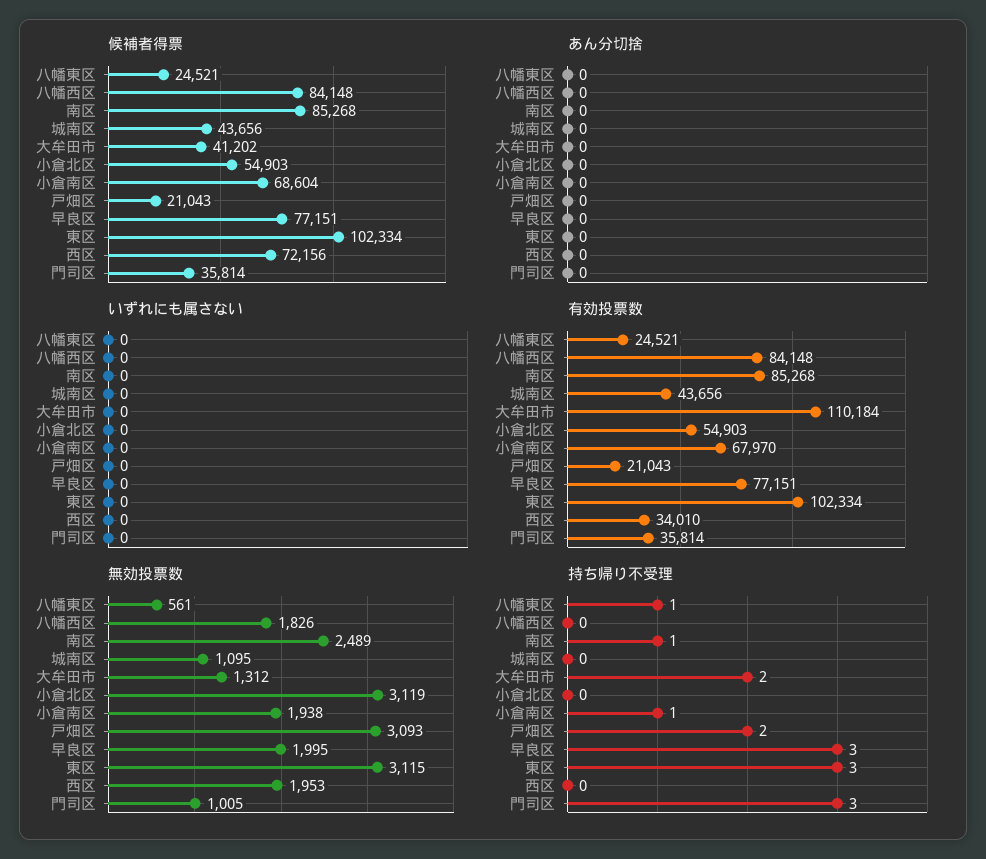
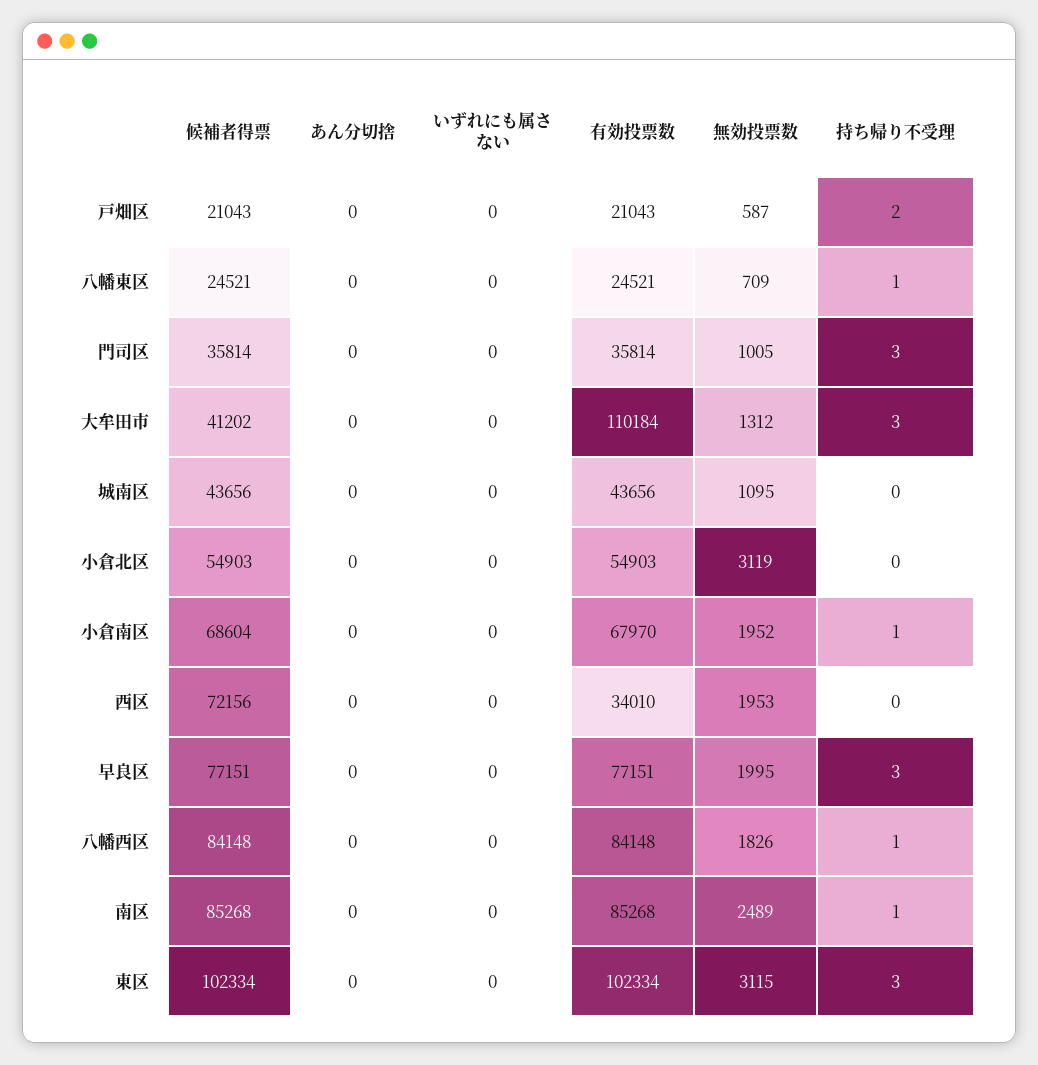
  {
    "候補者得票": {
      "八幡東区": 24521,
      "八幡西区": 84148,
      "南区": 85268,
      "城南区": 43656,
      "大牟田市": 41202,
      "小倉北区": 54903,
      "小倉南区": 68604,
      "戸畑区": 21043,
      "早良区": 77151,
      "東区": 102334,
      "西区": 72156,
      "門司区": 35814
    },
    "あん分切捨": {
      "八幡東区": 0,
      "八幡西区": 0,
      "南区": 0,
      "城南区": 0,
      "大牟田市": 0,
      "小倉北区": 0,
      "小倉南区": 0,
      "戸畑区": 0,
      "早良区": 0,
      "東区": 0,
      "西区": 0,
      "門司区": 0
    },
    "いずれにも属さない": {
      "八幡東区": 0,
      "八幡西区": 0,
      "南区": 0,
      "城南区": 0,
      "大牟田市": 0,
      "小倉北区": 0,
      "小倉南区": 0,
      "戸畑区": 0,
      "早良区": 0,
      "東区": 0,
      "西区": 0,
      "門司区": 0
    },
    "有効投票数": {
      "八幡東区": 24521,
      "八幡西区": 84148,
      "南区": 85268,
      "城南区": 43656,
      "大牟田市": 110184,
      "小倉北区": 54903,
      "小倉南区": 67970,
      "戸畑区": 21043,
      "早良区": 77151,
      "東区": 102334,
      "西区": 34010,
      "門司区": 35814
    },
    "無効投票数": {
-     "八幡東区": 561,
+     "八幡東区": 709,
      "八幡西区": 1826,
      "南区": 2489,
      "城南区": 1095,
      "大牟田市": 1312,
      "小倉北区": 3119,
-     "小倉南区": 1938,
+     "小倉南区": 1952,
-     "戸畑区": 3093,
+     "戸畑区": 587,
      "早良区": 1995,
      "東区": 3115,
      "西区": 1953,
      "門司区": 1005
    },
    "持ち帰り不受理": {
      "八幡東区": 1,
-     "八幡西区": 0,
+     "八幡西区": 1,
      "南区": 1,
      "城南区": 0,
-     "大牟田市": 2,
+     "大牟田市": 3,
      "小倉北区": 0,
      "小倉南区": 1,
      "戸畑区": 2,
      "早良区": 3,
      "東区": 3,
      "西区": 0,
      "門司区": 3
    }
  }

